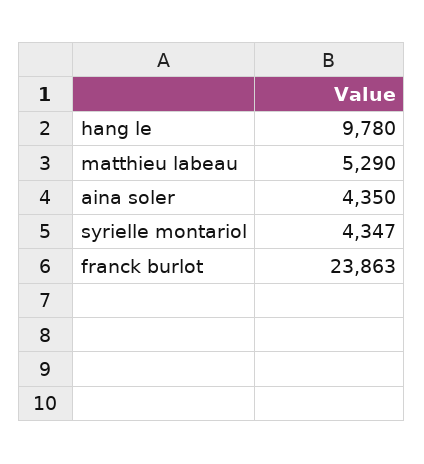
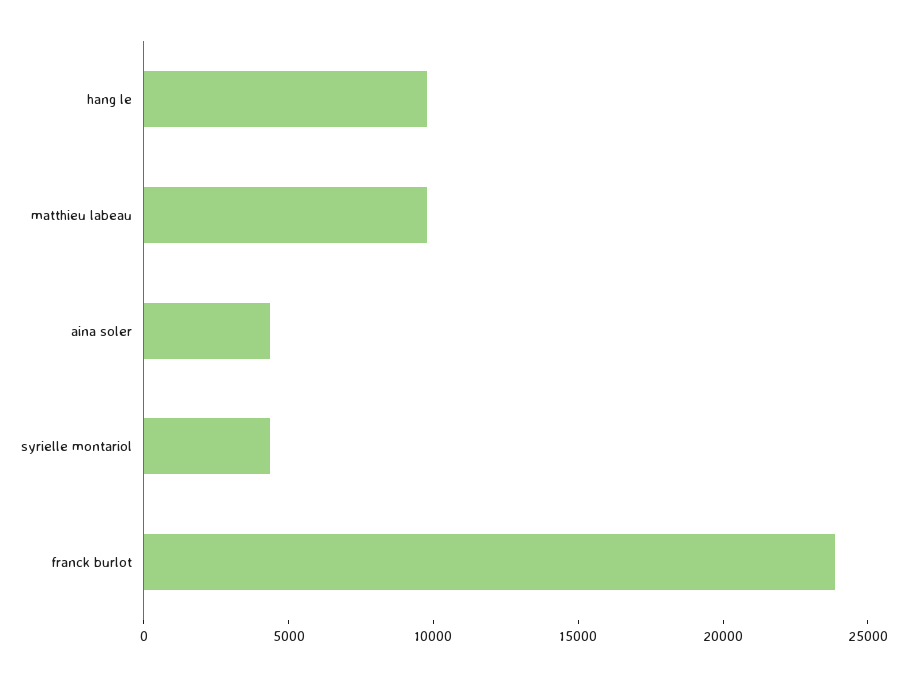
  {
    "hang le": 9780,
-   "matthieu labeau": 5290,
+   "matthieu labeau": 10000,
    "aina soler": 4350,
    "syrielle montariol": 4347,
    "franck burlot": 23863
  }

